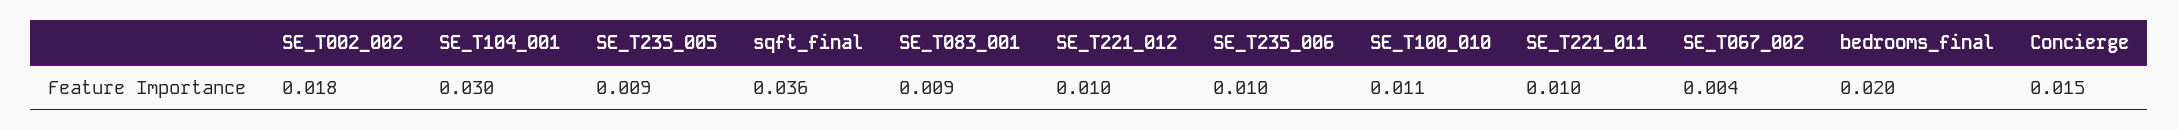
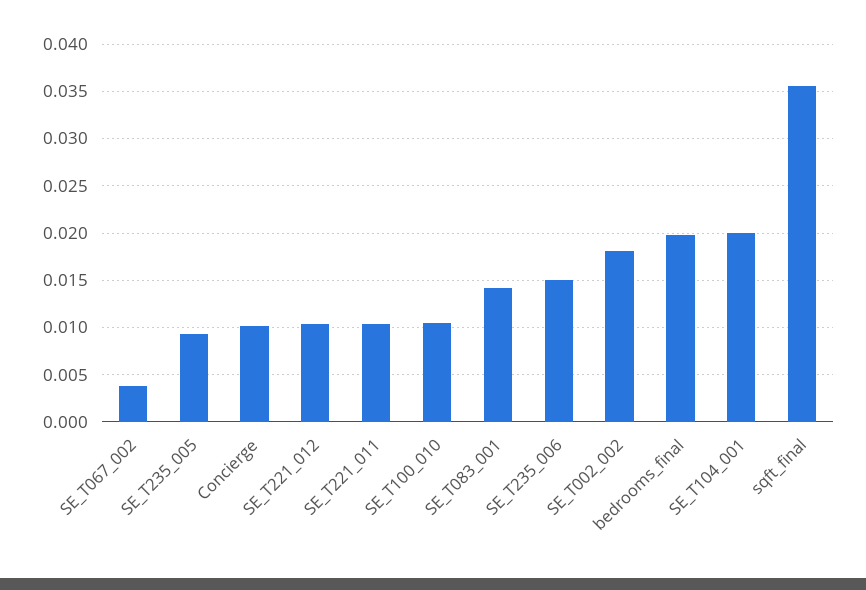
  {
    "SE_T002_002": 0.018,
-   "SE_T104_001": 0.03,
+   "SE_T104_001": 0.02,
    "SE_T235_005": 0.009,
    "sqft_final": 0.036,
-   "SE_T083_001": 0.009,
+   "SE_T083_001": 0.014,
    "SE_T221_012": 0.01,
-   "SE_T235_006": 0.01,
+   "SE_T235_006": 0.015,
    "SE_T100_010": 0.011,
    "SE_T221_011": 0.01,
    "SE_T067_002": 0.004,
    "bedrooms_final": 0.02,
-   "Concierge": 0.015
+   "Concierge": 0.01
  }

